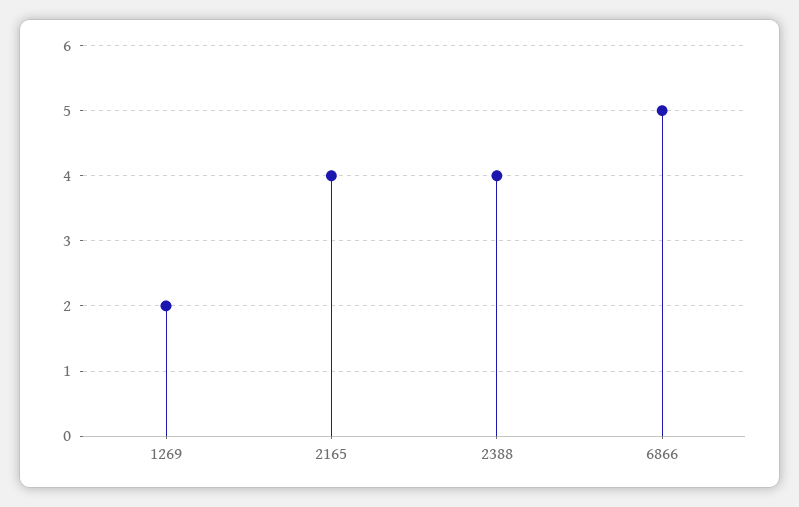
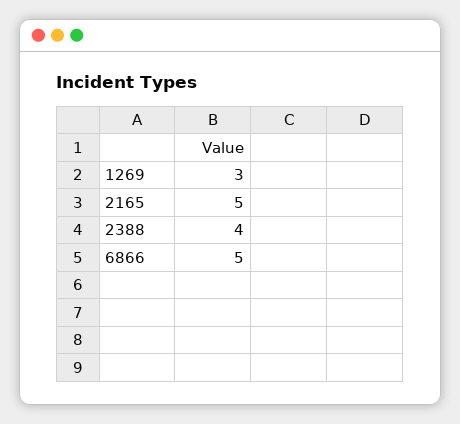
  {
-   "1269": 2,
+   "1269": 3,
-   "2165": 4,
+   "2165": 5,
    "2388": 4,
    "6866": 5
  }

